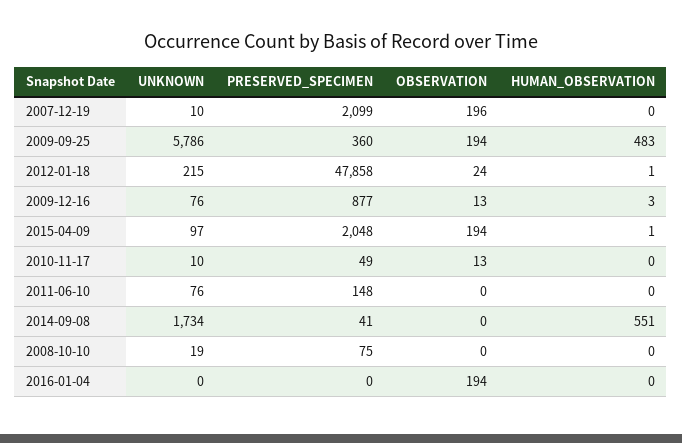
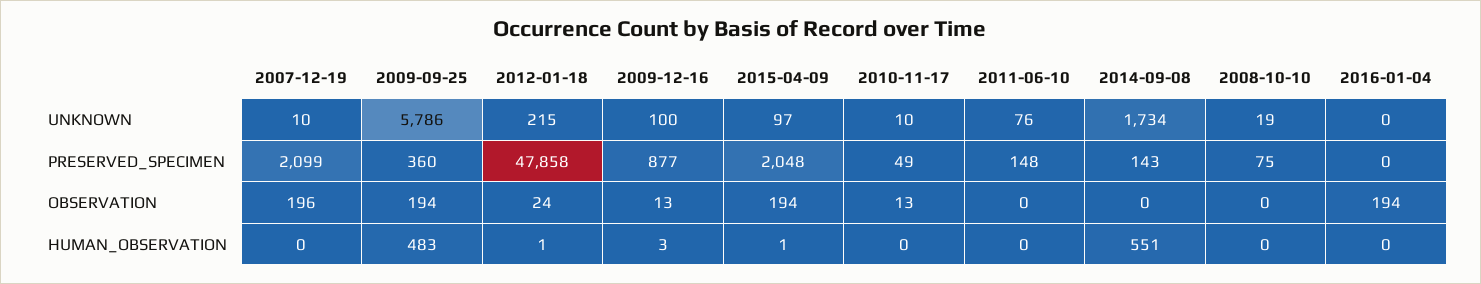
  {
    "UNKNOWN": {
      "2007-12-19": 10,
      "2009-09-25": 5786,
      "2012-01-18": 215,
-     "2009-12-16": 76,
+     "2009-12-16": 100,
      "2015-04-09": 97,
      "2010-11-17": 10,
      "2011-06-10": 76,
      "2014-09-08": 1734,
      "2008-10-10": 19,
      "2016-01-04": 0
    },
    "PRESERVED_SPECIMEN": {
      "2007-12-19": 2099,
      "2009-09-25": 360,
      "2012-01-18": 47858,
      "2009-12-16": 877,
      "2015-04-09": 2048,
      "2010-11-17": 49,
      "2011-06-10": 148,
-     "2014-09-08": 41,
+     "2014-09-08": 143,
      "2008-10-10": 75,
      "2016-01-04": 0
    },
    "OBSERVATION": {
      "2007-12-19": 196,
      "2009-09-25": 194,
      "2012-01-18": 24,
      "2009-12-16": 13,
      "2015-04-09": 194,
      "2010-11-17": 13,
      "2011-06-10": 0,
      "2014-09-08": 0,
      "2008-10-10": 0,
      "2016-01-04": 194
    },
    "HUMAN_OBSERVATION": {
      "2007-12-19": 0,
      "2009-09-25": 483,
      "2012-01-18": 1,
      "2009-12-16": 3,
      "2015-04-09": 1,
      "2010-11-17": 0,
      "2011-06-10": 0,
      "2014-09-08": 551,
      "2008-10-10": 0,
      "2016-01-04": 0
    }
  }

